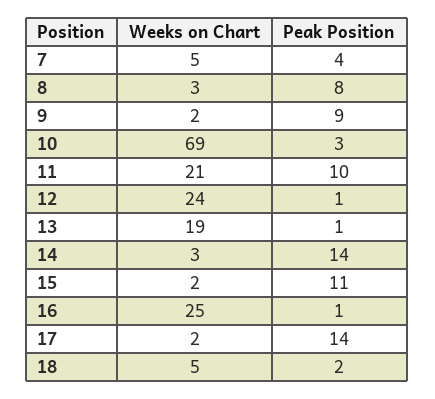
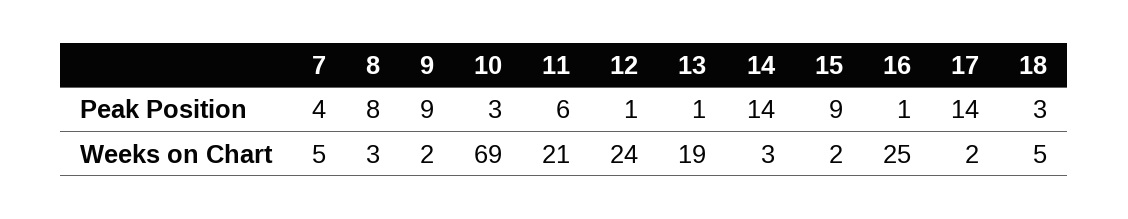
  {
    "Weeks on Chart": {
      "7": 5,
      "8": 3,
      "9": 2,
      "10": 69,
      "11": 21,
      "12": 24,
      "13": 19,
      "14": 3,
      "15": 2,
      "16": 25,
      "17": 2,
      "18": 5
    },
    "Peak Position": {
      "7": 4,
      "8": 8,
      "9": 9,
      "10": 3,
-     "11": 10,
+     "11": 6,
      "12": 1,
      "13": 1,
      "14": 14,
-     "15": 11,
+     "15": 9,
      "16": 1,
      "17": 14,
-     "18": 2
+     "18": 3
    }
  }

